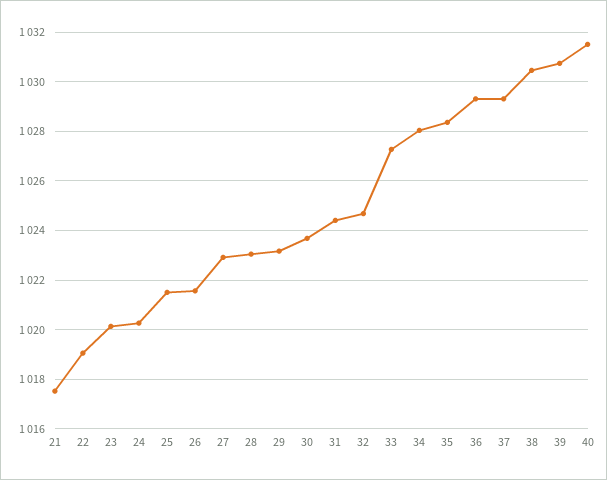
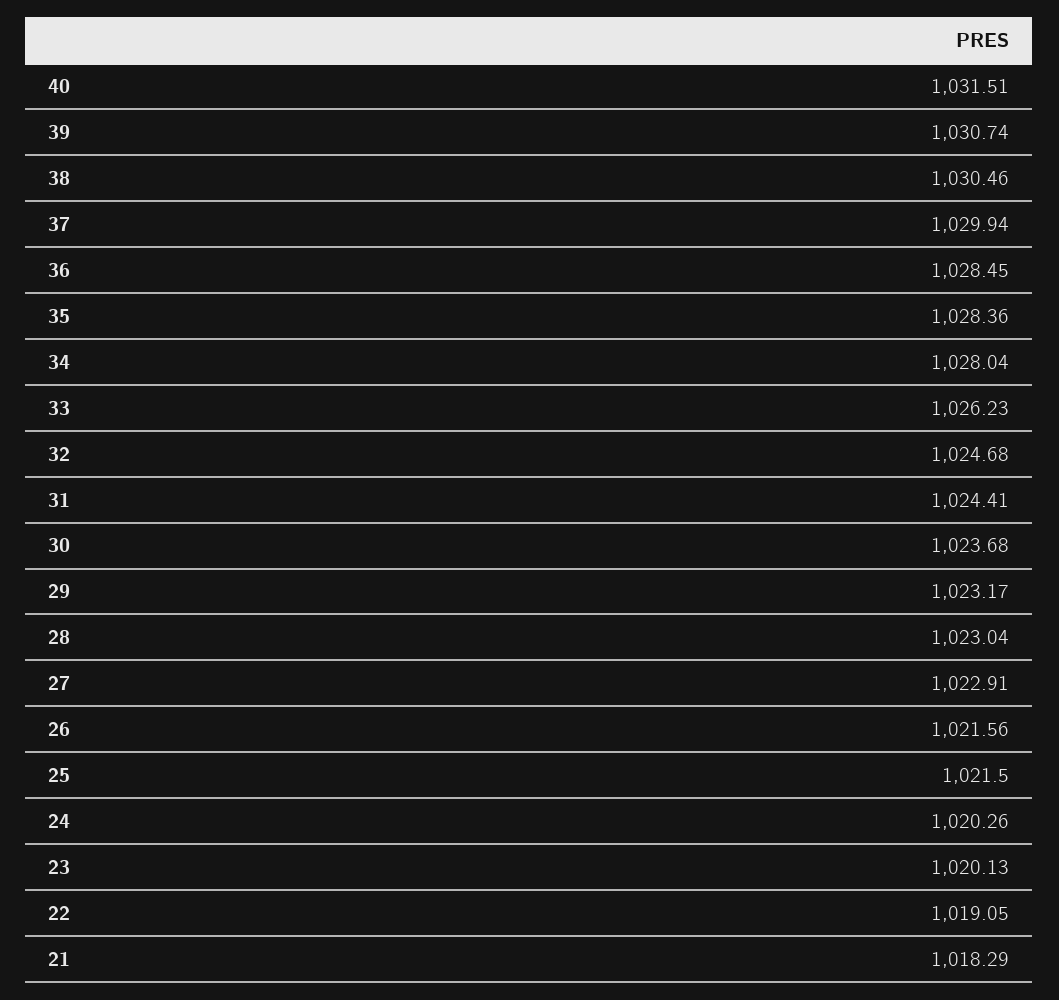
  {
-   "21": 1017.5,
+   "21": 1018.29,
    "22": 1019.05,
    "23": 1020.13,
    "24": 1020.26,
    "25": 1021.5,
    "26": 1021.56,
    "27": 1022.91,
    "28": 1023.04,
    "29": 1023.17,
    "30": 1023.68,
    "31": 1024.41,
    "32": 1024.68,
-   "33": 1027.25,
+   "33": 1026.23,
    "34": 1028.04,
    "35": 1028.36,
-   "36": 1029.25,
+   "36": 1028.45,
-   "37": 1029.25,
+   "37": 1029.94,
    "38": 1030.46,
    "39": 1030.74,
    "40": 1031.51
  }

